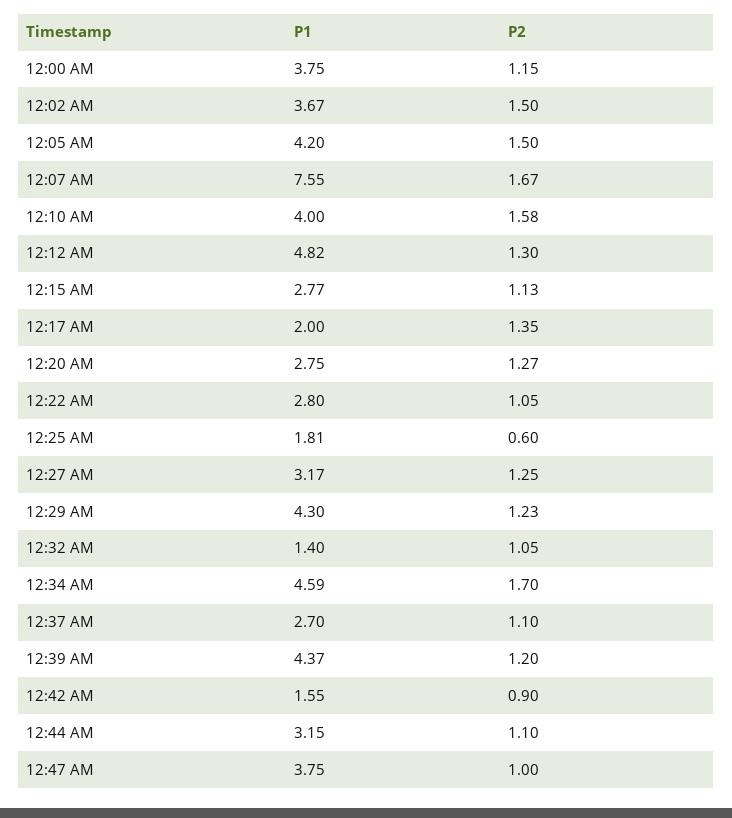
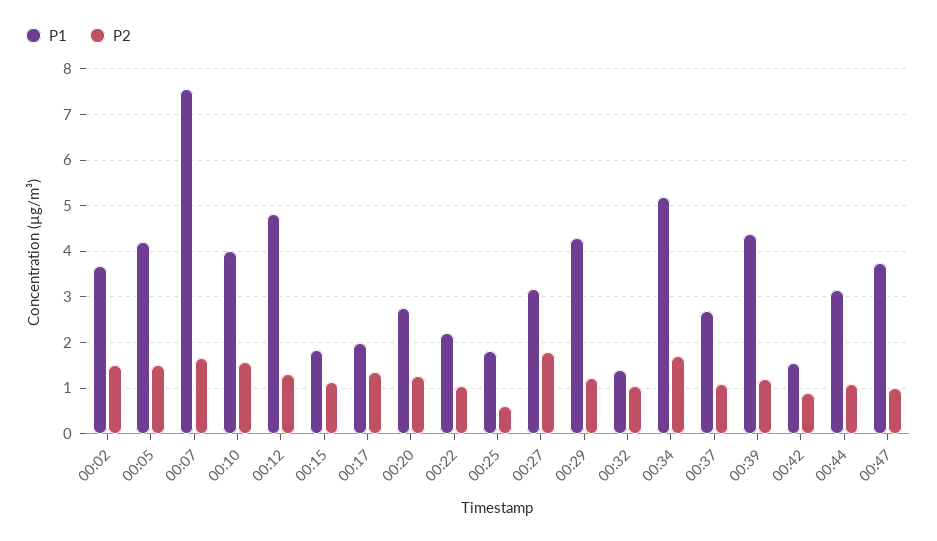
  {
    "P1": {
-     "12:00 AM": 3.75,
      "12:02 AM": 3.67,
      "12:05 AM": 4.2,
      "12:07 AM": 7.55,
      "12:10 AM": 4,
      "12:12 AM": 4.82,
-     "12:15 AM": 2.77,
+     "12:15 AM": 1.8,
      "12:17 AM": 2,
      "12:20 AM": 2.75,
-     "12:22 AM": 2.8,
+     "12:22 AM": 2.2,
      "12:25 AM": 1.81,
      "12:27 AM": 3.17,
      "12:29 AM": 4.3,
      "12:32 AM": 1.4,
-     "12:34 AM": 4.59,
+     "12:34 AM": 5.2,
      "12:37 AM": 2.7,
      "12:39 AM": 4.37,
      "12:42 AM": 1.55,
      "12:44 AM": 3.15,
      "12:47 AM": 3.75
    },
    "P2": {
-     "12:00 AM": 1.15,
      "12:02 AM": 1.5,
      "12:05 AM": 1.5,
      "12:07 AM": 1.67,
      "12:10 AM": 1.58,
      "12:12 AM": 1.3,
      "12:15 AM": 1.13,
      "12:17 AM": 1.35,
      "12:20 AM": 1.27,
      "12:22 AM": 1.05,
      "12:25 AM": 0.6,
-     "12:27 AM": 1.25,
+     "12:27 AM": 1.8,
      "12:29 AM": 1.23,
      "12:32 AM": 1.05,
      "12:34 AM": 1.7,
      "12:37 AM": 1.1,
      "12:39 AM": 1.2,
      "12:42 AM": 0.9,
      "12:44 AM": 1.1,
      "12:47 AM": 1
    }
  }

